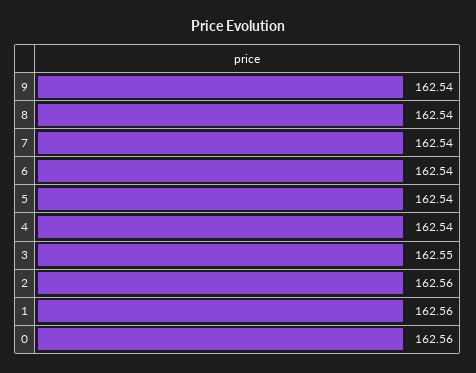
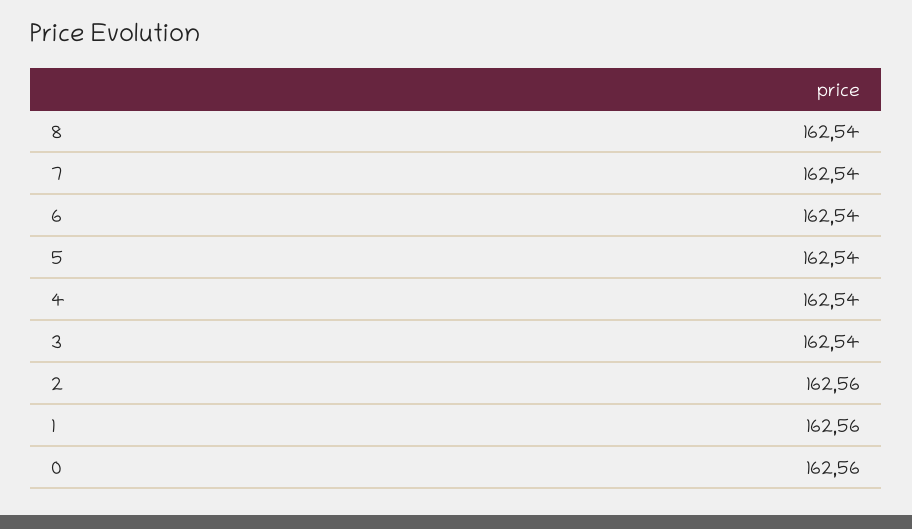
  {
-   "9": 162.54,
    "8": 162.54,
    "7": 162.54,
    "6": 162.54,
    "5": 162.54,
    "4": 162.54,
-   "3": 162.55,
+   "3": 162.54,
    "2": 162.56,
    "1": 162.56,
    "0": 162.56
  }

